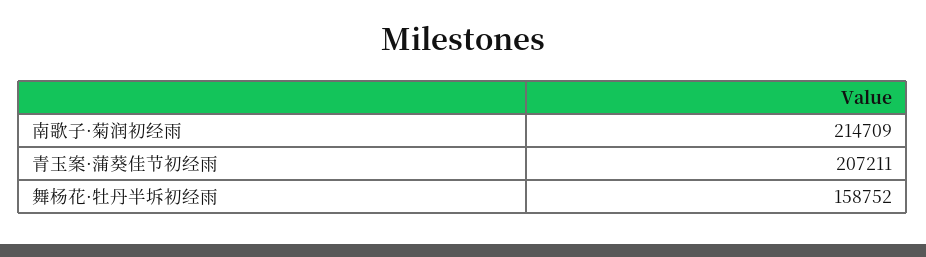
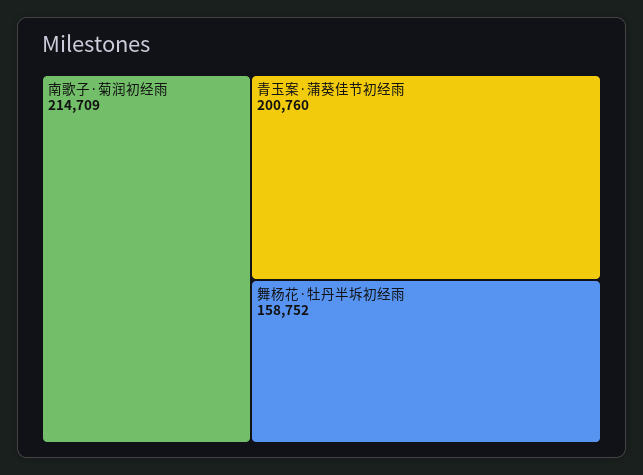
  {
    "南歌子·菊润初经雨": 214709,
-   "青玉案·蒲葵佳节初经雨": 207211,
+   "青玉案·蒲葵佳节初经雨": 200760,
    "舞杨花·牡丹半坼初经雨": 158752
  }

